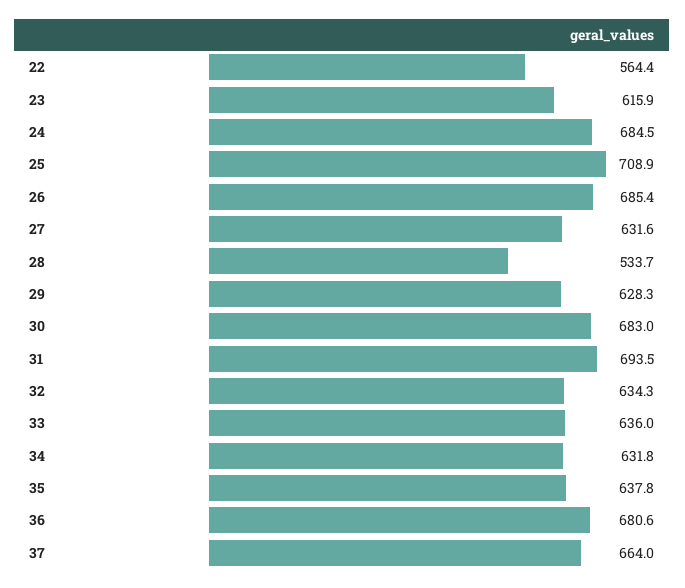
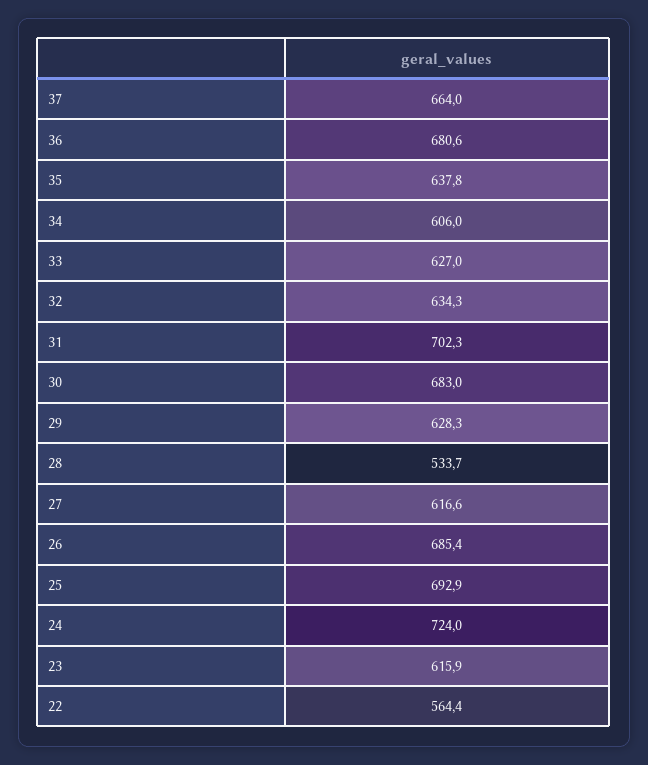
  {
    "22": 564.4,
    "23": 615.9,
-   "24": 684.5,
+   "24": 724,
-   "25": 708.9,
+   "25": 692.9,
    "26": 685.4,
-   "27": 631.6,
+   "27": 616.6,
    "28": 533.7,
    "29": 628.3,
    "30": 683,
-   "31": 693.5,
+   "31": 702.3,
    "32": 634.3,
-   "33": 636,
+   "33": 627,
-   "34": 631.8,
+   "34": 606,
    "35": 637.8,
    "36": 680.6,
    "37": 664
  }

